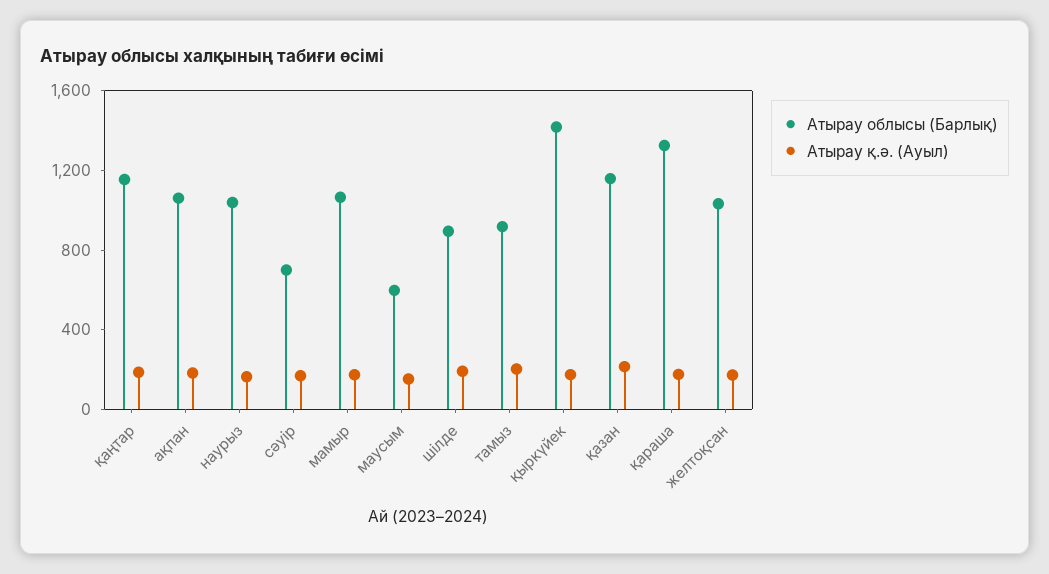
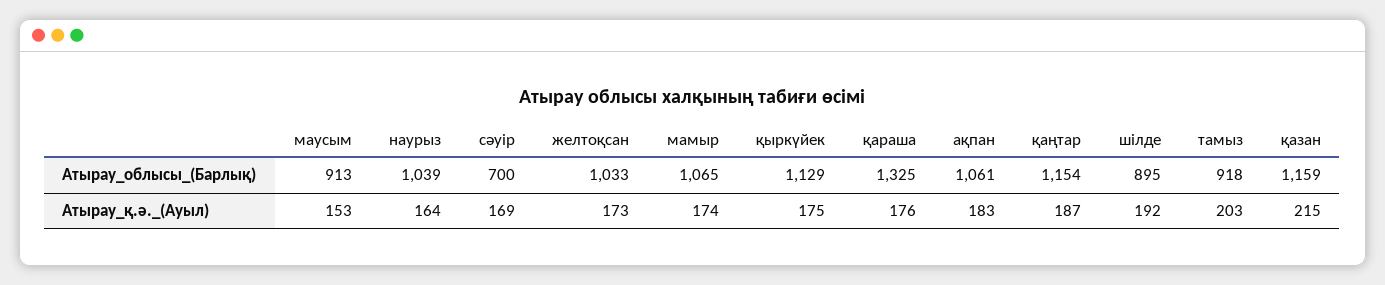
  {
    "Атырау облысы (Барлық)": {
      "қаңтар": 1154,
      "ақпан": 1061,
      "наурыз": 1039,
      "сәуір": 700,
      "мамыр": 1065,
-     "маусым": 600,
+     "маусым": 913,
      "шілде": 895,
      "тамыз": 918,
-     "қыркүйек": 1400,
+     "қыркүйек": 1129,
      "қазан": 1159,
      "қараша": 1325,
      "желтоқсан": 1033
    },
    "Атырау қ.ә. (Ауыл)": {
      "қаңтар": 187,
      "ақпан": 183,
      "наурыз": 164,
      "сәуір": 169,
      "мамыр": 174,
      "маусым": 153,
      "шілде": 192,
      "тамыз": 203,
      "қыркүйек": 175,
      "қазан": 215,
      "қараша": 176,
      "желтоқсан": 173
    }
  }

